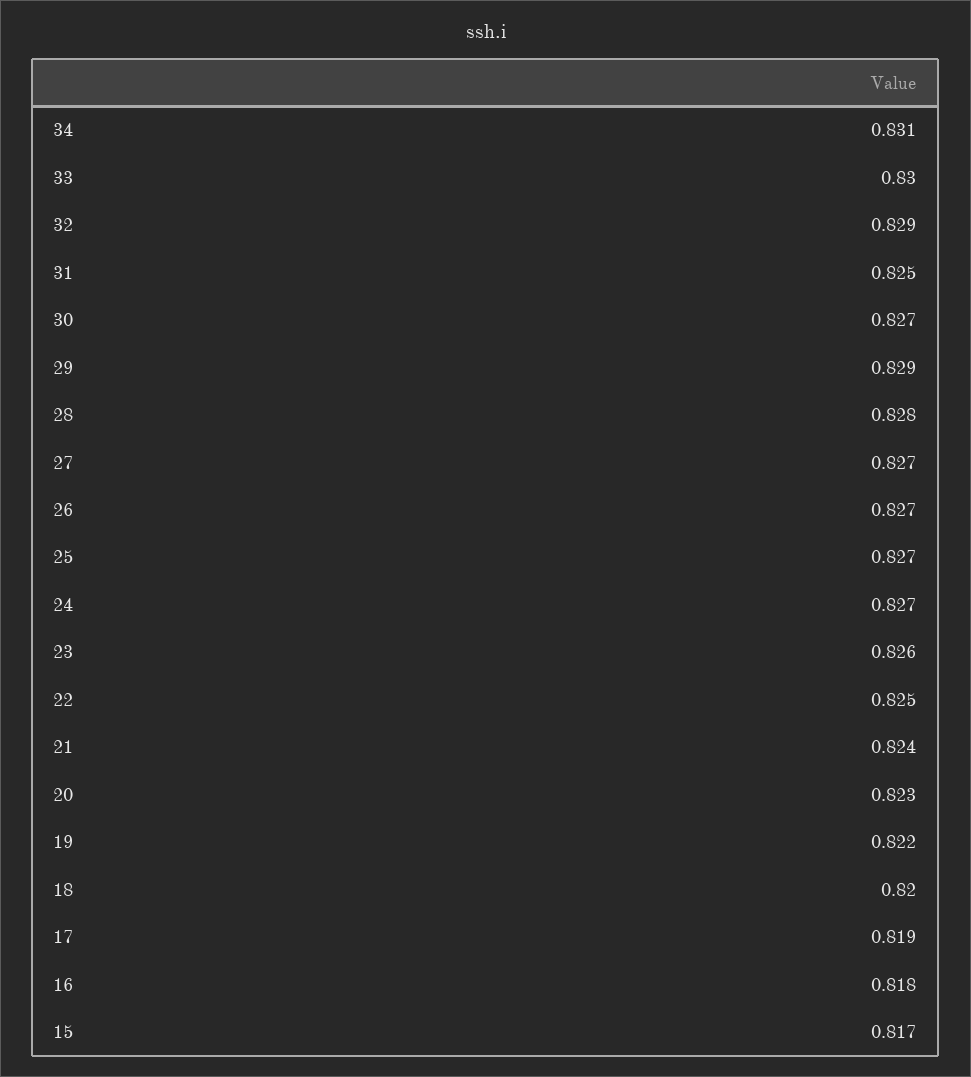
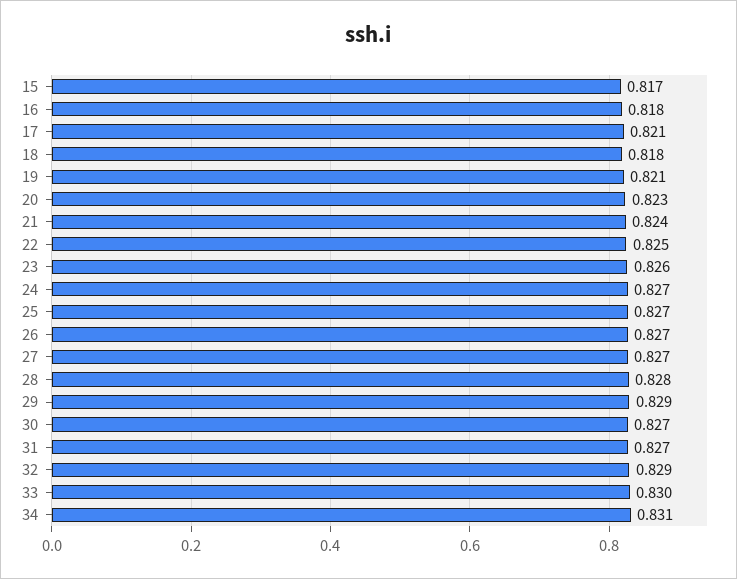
  {
    "34": 0.831,
    "33": 0.83,
    "32": 0.829,
-   "31": 0.825,
+   "31": 0.827,
    "30": 0.827,
    "29": 0.829,
    "28": 0.828,
    "27": 0.827,
    "26": 0.827,
    "25": 0.827,
    "24": 0.827,
    "23": 0.826,
    "22": 0.825,
    "21": 0.824,
    "20": 0.823,
-   "19": 0.822,
+   "19": 0.821,
-   "18": 0.82,
+   "18": 0.818,
-   "17": 0.819,
+   "17": 0.821,
    "16": 0.818,
    "15": 0.817
  }

